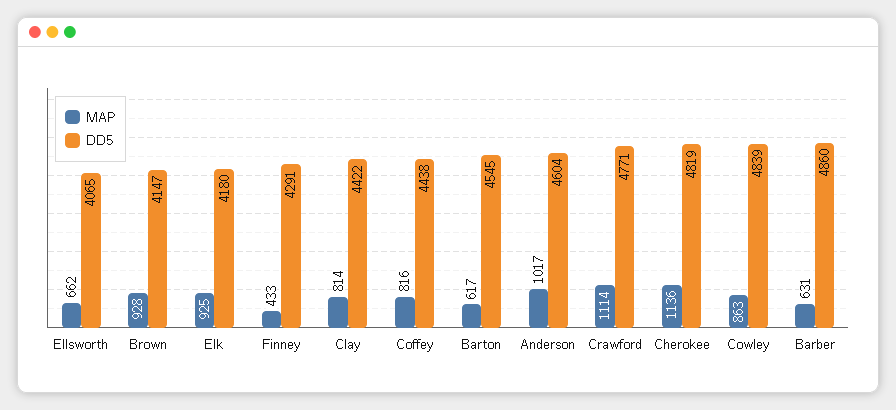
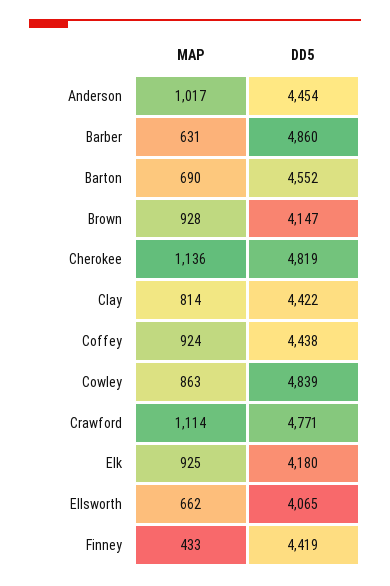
  {
    "MAP": {
      "Ellsworth": 662,
      "Brown": 928,
      "Elk": 925,
      "Finney": 433,
      "Clay": 814,
-     "Coffey": 816,
+     "Coffey": 924,
-     "Barton": 617,
+     "Barton": 690,
      "Anderson": 1017,
      "Crawford": 1114,
      "Cherokee": 1136,
      "Cowley": 863,
      "Barber": 631
    },
    "DD5": {
      "Ellsworth": 4065,
      "Brown": 4147,
      "Elk": 4180,
-     "Finney": 4291,
+     "Finney": 4419,
      "Clay": 4422,
      "Coffey": 4438,
-     "Barton": 4545,
+     "Barton": 4552,
-     "Anderson": 4604,
+     "Anderson": 4454,
      "Crawford": 4771,
      "Cherokee": 4819,
      "Cowley": 4839,
      "Barber": 4860
    }
  }

